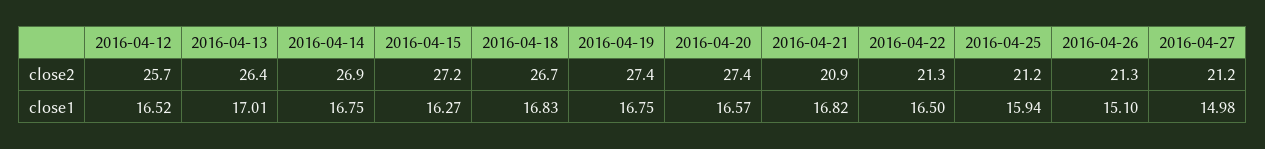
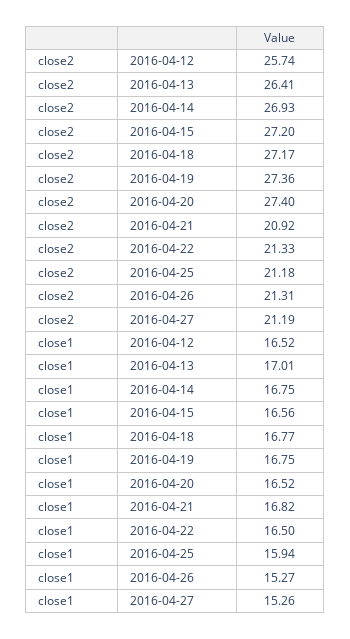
  {
    "2016-04-12": {
      "close2": 25.74,
      "close1": 16.52
    },
    "2016-04-13": {
      "close2": 26.41,
      "close1": 17.01
    },
    "2016-04-14": {
      "close2": 26.93,
      "close1": 16.75
    },
    "2016-04-15": {
      "close2": 27.2,
-     "close1": 16.27
+     "close1": 16.56
    },
    "2016-04-18": {
-     "close2": 26.7,
+     "close2": 27.17,
-     "close1": 16.83
+     "close1": 16.77
    },
    "2016-04-19": {
      "close2": 27.36,
      "close1": 16.75
    },
    "2016-04-20": {
      "close2": 27.4,
-     "close1": 16.57
+     "close1": 16.52
    },
    "2016-04-21": {
      "close2": 20.92,
      "close1": 16.82
    },
    "2016-04-22": {
      "close2": 21.33,
      "close1": 16.5
    },
    "2016-04-25": {
      "close2": 21.18,
      "close1": 15.94
    },
    "2016-04-26": {
      "close2": 21.31,
-     "close1": 15.1
+     "close1": 15.27
    },
    "2016-04-27": {
      "close2": 21.19,
-     "close1": 14.98
+     "close1": 15.26
    }
  }

